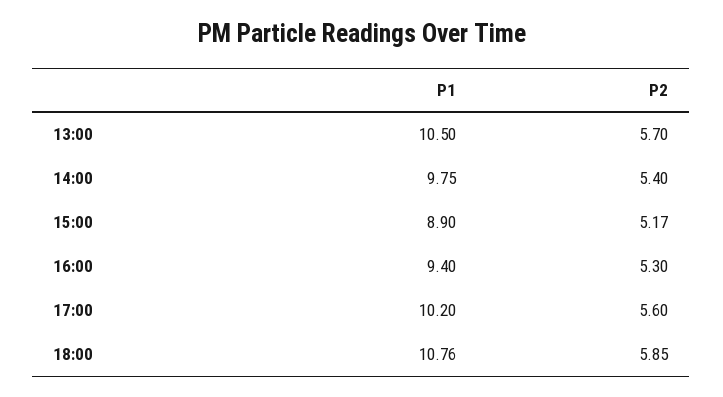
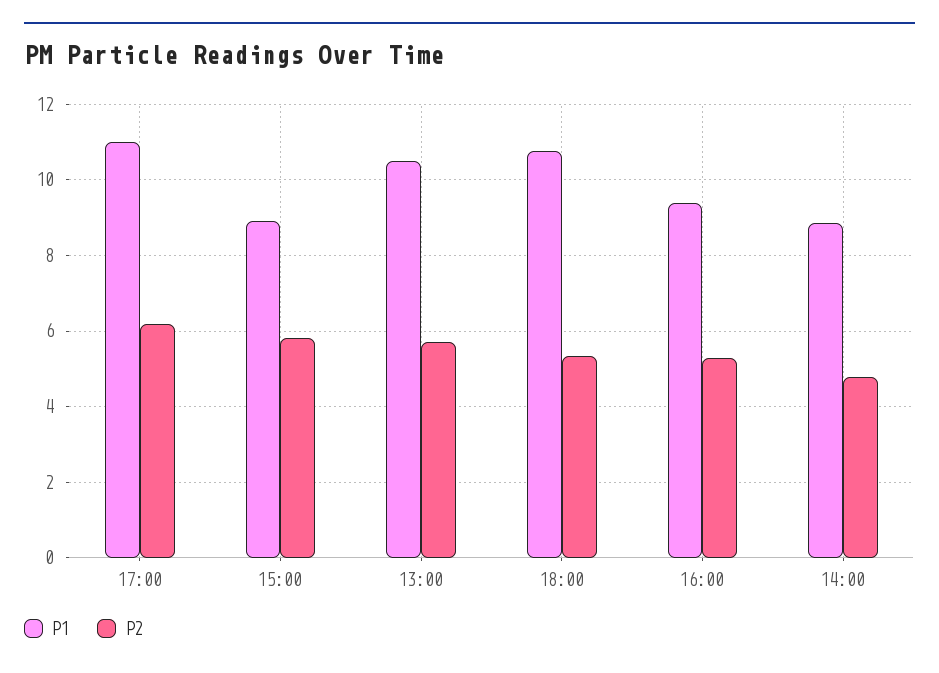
  {
    "P1": {
      "13:00": 10.5,
-     "14:00": 9.75,
+     "14:00": 8.8,
      "15:00": 8.9,
      "16:00": 9.4,
-     "17:00": 10.2,
+     "17:00": 11,
      "18:00": 10.76
    },
    "P2": {
      "13:00": 5.7,
-     "14:00": 5.4,
+     "14:00": 4.8,
-     "15:00": 5.17,
+     "15:00": 5.8,
      "16:00": 5.3,
-     "17:00": 5.6,
+     "17:00": 6.2,
-     "18:00": 5.85
+     "18:00": 5.4
    }
  }

